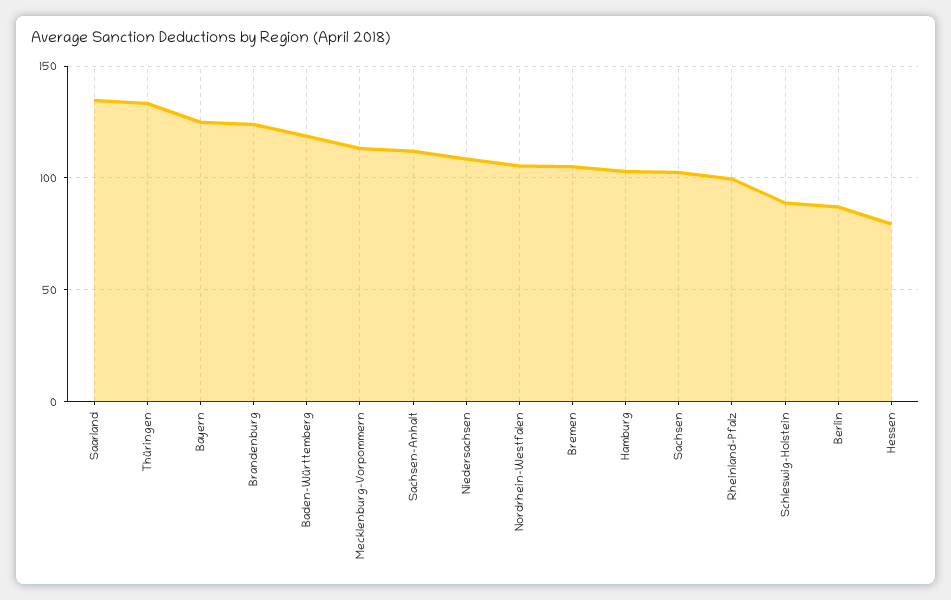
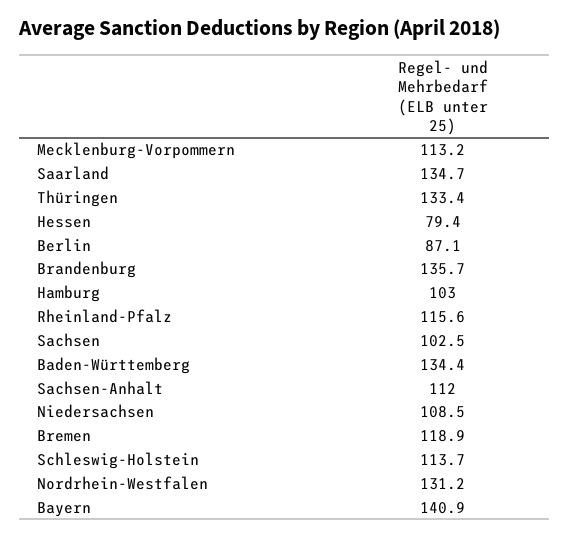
  {
    "Saarland": 134.7,
    "Thüringen": 133.4,
-   "Bayern": 125,
+   "Bayern": 140.9,
-   "Brandenburg": 125,
+   "Brandenburg": 135.7,
-   "Baden-Württemberg": 120,
+   "Baden-Württemberg": 134.4,
    "Mecklenburg-Vorpommern": 113.2,
    "Sachsen-Anhalt": 112,
    "Niedersachsen": 108.5,
-   "Nordrhein-Westfalen": 105,
+   "Nordrhein-Westfalen": 131.2,
-   "Bremen": 105,
+   "Bremen": 118.9,
    "Hamburg": 103,
    "Sachsen": 102.5,
-   "Rheinland-Pfalz": 100,
+   "Rheinland-Pfalz": 115.6,
-   "Schleswig-Holstein": 90,
+   "Schleswig-Holstein": 113.7,
    "Berlin": 87.1,
    "Hessen": 79.4
  }

